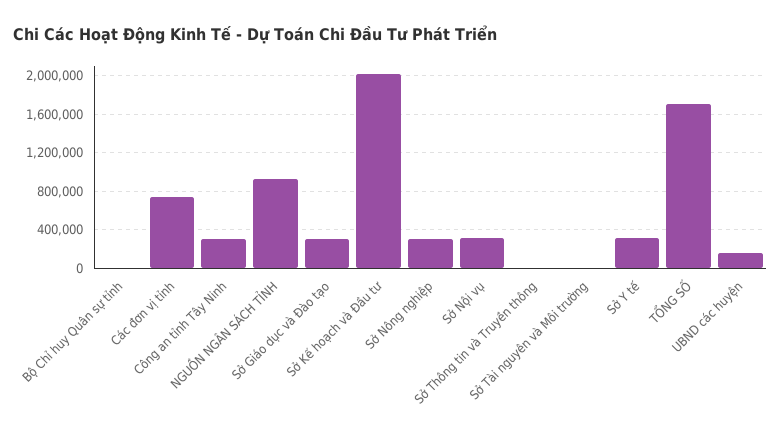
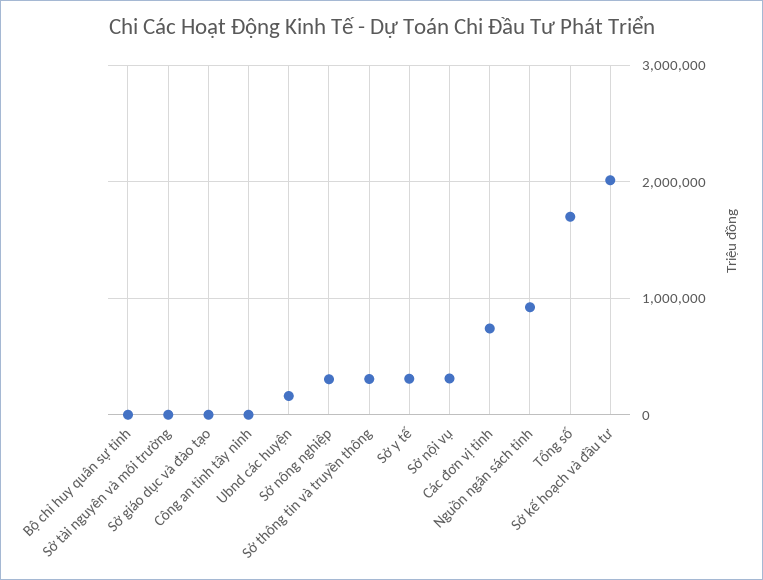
  {
    "Bộ Chỉ huy Quân sự tỉnh": 0,
    "Các đơn vị tỉnh": 700000,
-   "Công an tỉnh Tây Ninh": 300000,
+   "Công an tỉnh Tây Ninh": 0,
    "NGUỒN NGÂN SÁCH TỈNH": 900000,
-   "Sở Giáo dục và Đào tạo": 300000,
+   "Sở Giáo dục và Đào tạo": 0,
    "Sở Kế hoạch và Đầu tư": 2000000,
    "Sở Nông nghiệp": 300000,
    "Sở Nội vụ": 300000,
-   "Sở Thông tin và Truyền thông": 0,
+   "Sở Thông tin và Truyền thông": 300000,
    "Sở Tài nguyên và Môi trường": 0,
    "Sở Y tế": 300000,
    "TỔNG SỐ": 1700000,
    "UBND các huyện": 200000
  }

